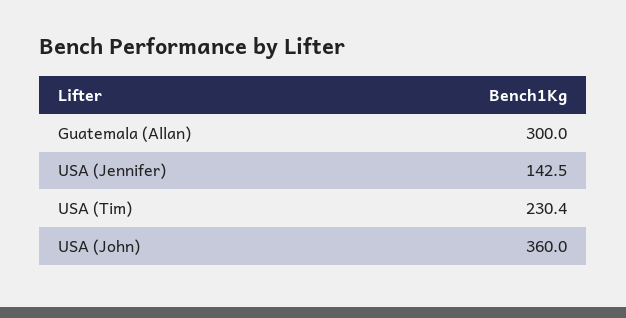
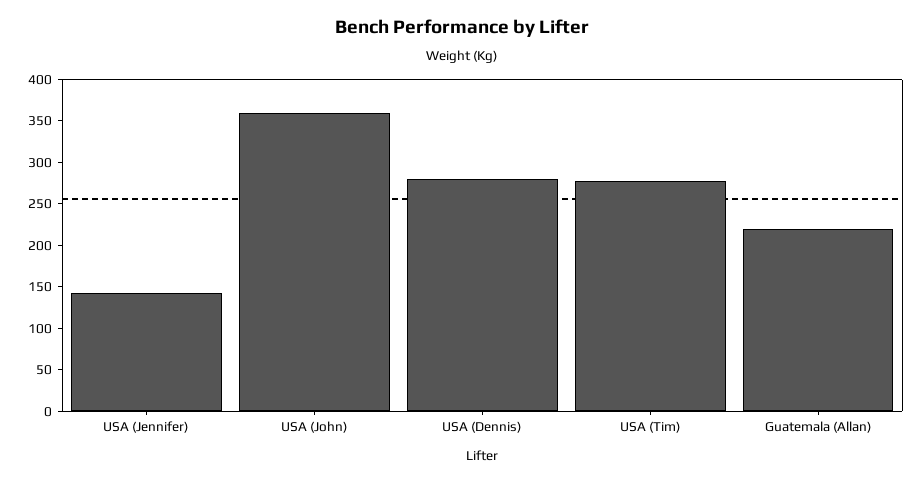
  {
-   "Guatemala (Allan)": 300,
+   "Guatemala (Allan)": 220,
    "USA (Jennifer)": 142.5,
-   "USA (Tim)": 230.4,
+   "USA (Tim)": 280,
-   "USA (John)": 360
+   "USA (John)": 360,
+   "USA (Dennis)": 280
  }

